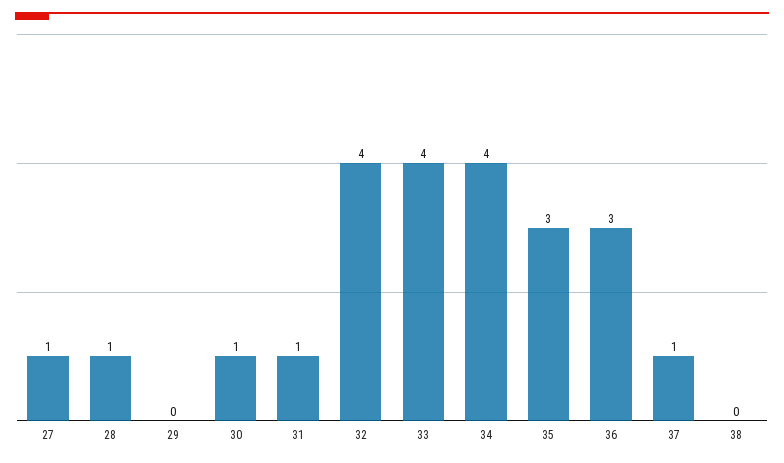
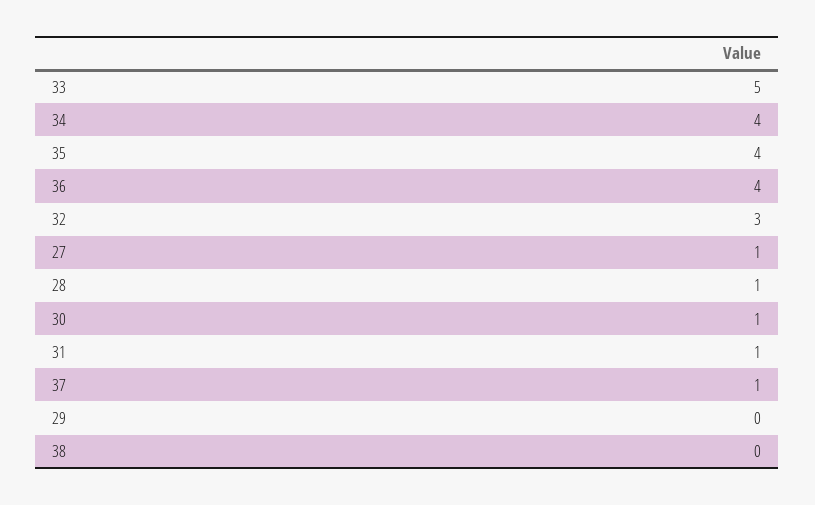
  {
    "27": 1,
    "28": 1,
    "29": 0,
    "30": 1,
    "31": 1,
-   "32": 4,
+   "32": 3,
-   "33": 4,
+   "33": 5,
    "34": 4,
-   "35": 3,
+   "35": 4,
-   "36": 3,
+   "36": 4,
    "37": 1,
    "38": 0
  }

